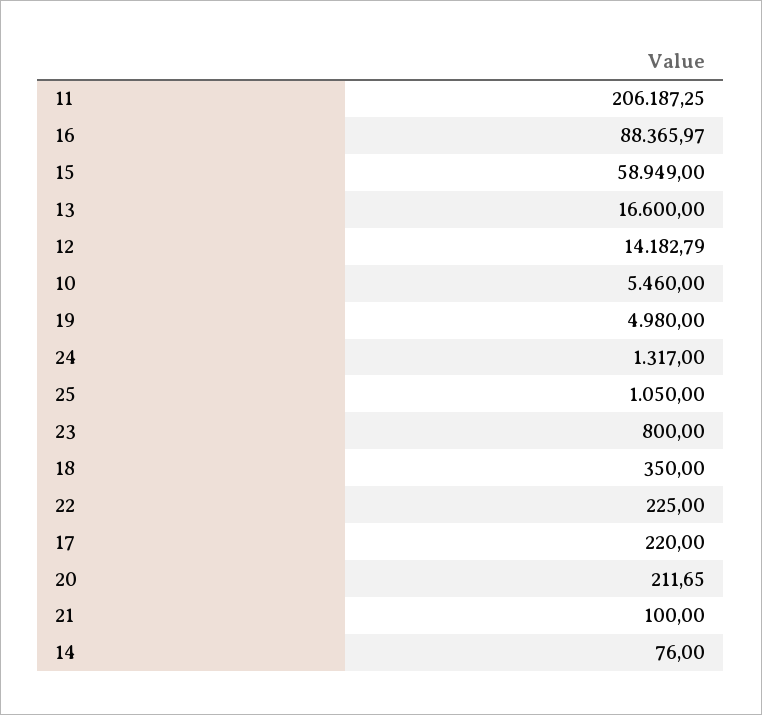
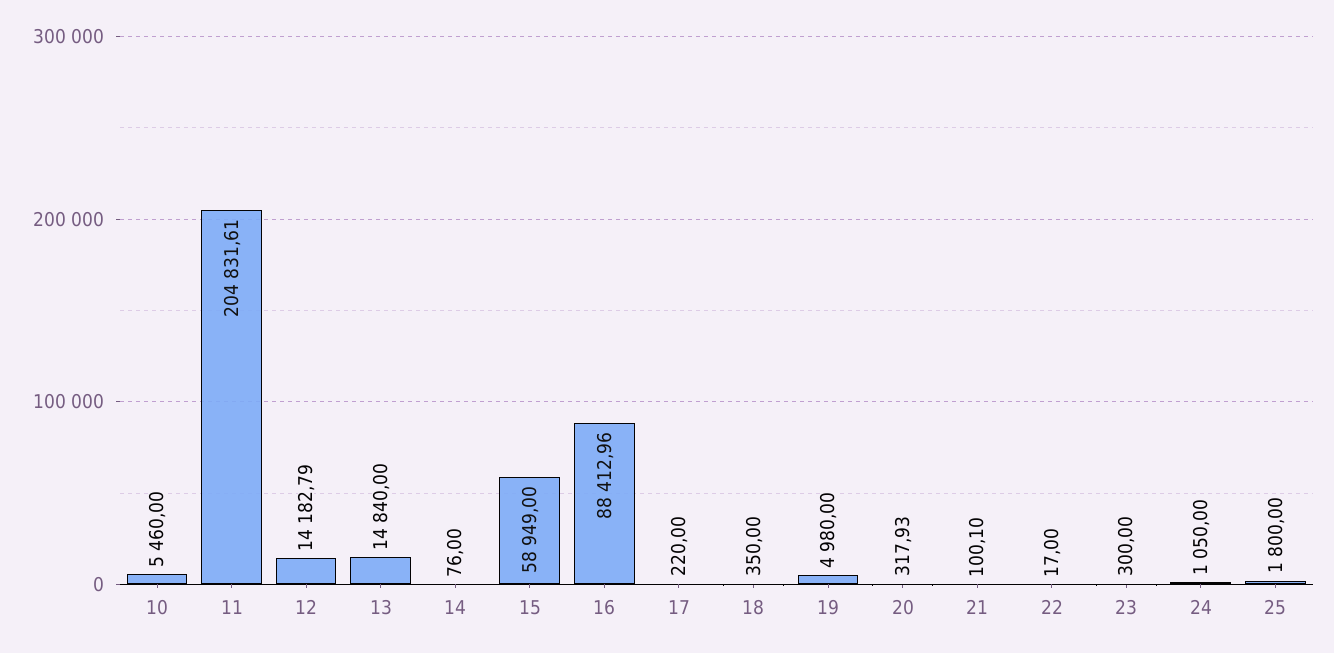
  {
-   "11": 206187.25,
+   "11": 204831.61,
-   "16": 88365.97,
+   "16": 88412.96,
    "15": 58949,
-   "13": 16600,
+   "13": 14840,
    "12": 14182.79,
    "10": 5460,
    "19": 4980,
-   "24": 1317,
+   "24": 1050,
-   "25": 1050,
+   "25": 1800,
-   "23": 800,
+   "23": 300,
    "18": 350,
-   "22": 225,
+   "22": 17,
    "17": 220,
-   "20": 211.65,
+   "20": 317.93,
-   "21": 100,
+   "21": 100.1,
    "14": 76
  }

